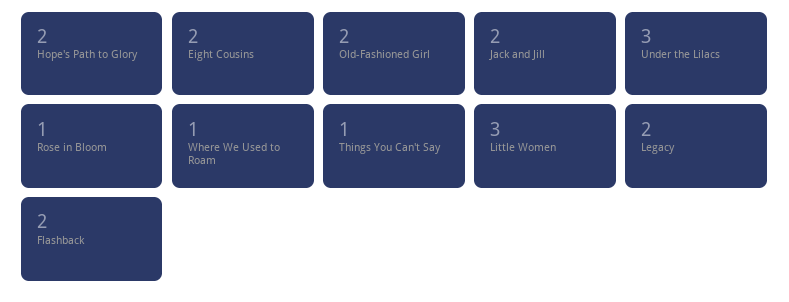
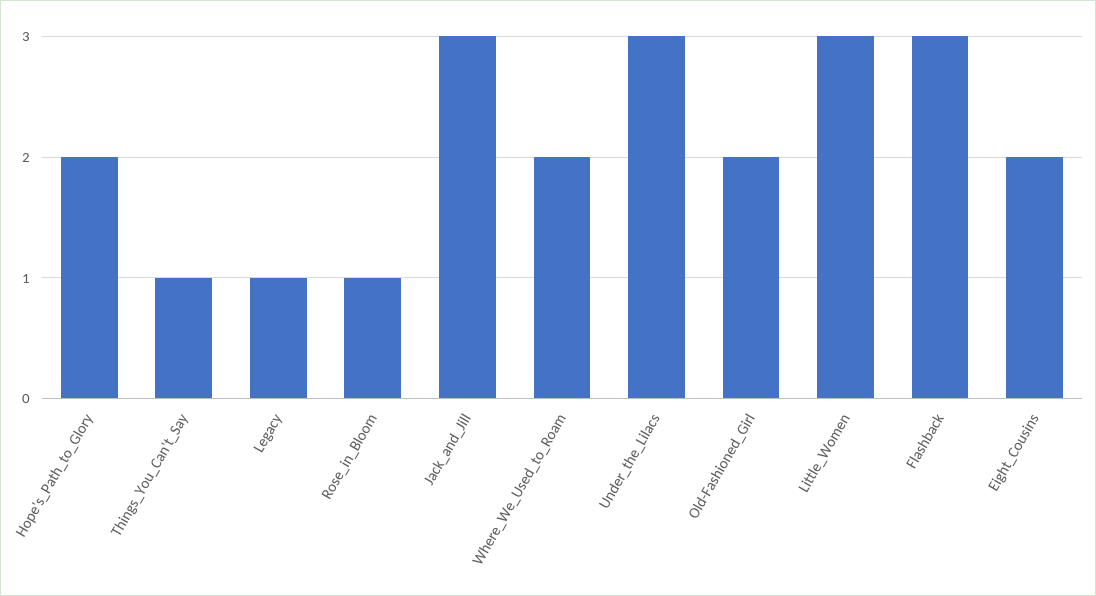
  {
    "Hope's Path to Glory": 2,
    "Eight Cousins": 2,
    "Old-Fashioned Girl": 2,
-   "Jack and Jill": 2,
+   "Jack and Jill": 3,
    "Under the Lilacs": 3,
    "Rose in Bloom": 1,
-   "Where We Used to Roam": 1,
+   "Where We Used to Roam": 2,
    "Things You Can't Say": 1,
    "Little Women": 3,
-   "Legacy": 2,
+   "Legacy": 1,
-   "Flashback": 2
+   "Flashback": 3
  }

